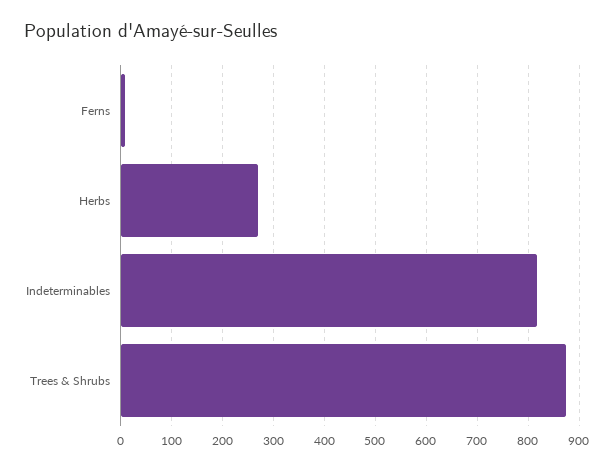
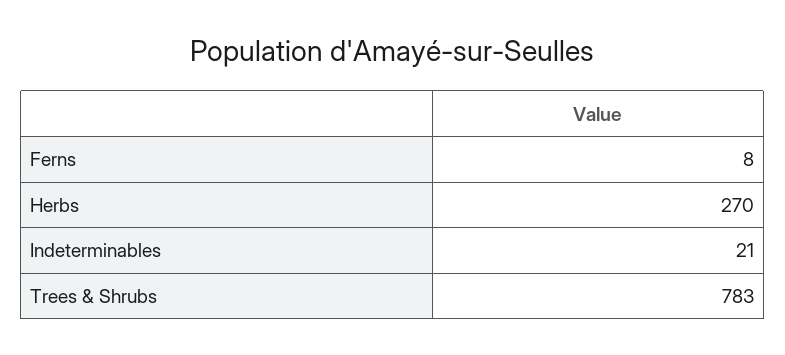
  {
    "Ferns": 8,
    "Herbs": 270,
-   "Indeterminables": 820,
+   "Indeterminables": 21,
-   "Trees & Shrubs": 880
+   "Trees & Shrubs": 783
  }

